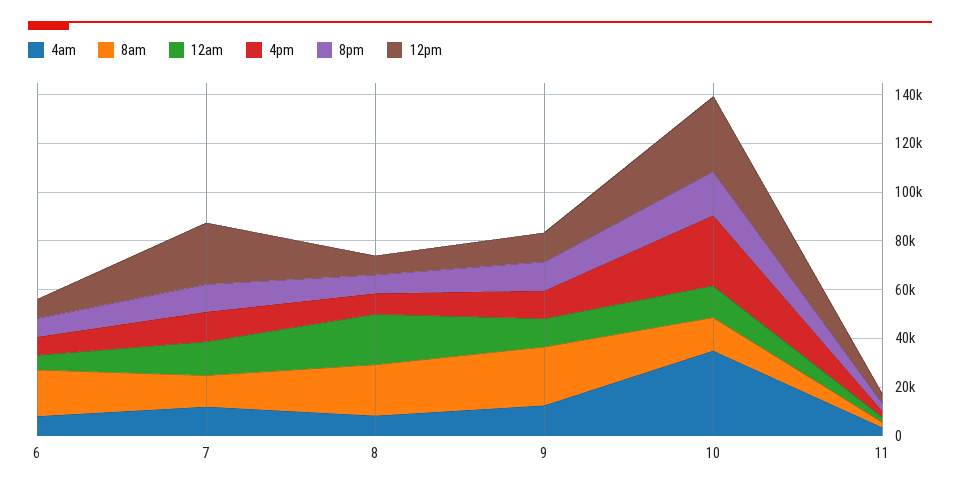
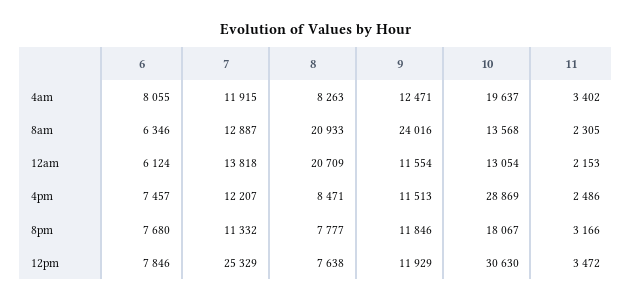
  {
    "4am": {
      "6": 8055,
      "7": 11915,
      "8": 8263,
      "9": 12471,
-     "10": 35000,
+     "10": 19637,
      "11": 3402
    },
    "8am": {
-     "6": 20000,
+     "6": 6346,
      "7": 12887,
      "8": 20933,
      "9": 24016,
      "10": 13568,
      "11": 2305
    },
    "12am": {
      "6": 6124,
      "7": 13818,
      "8": 20709,
      "9": 11554,
      "10": 13054,
      "11": 2153
    },
    "4pm": {
      "6": 7457,
      "7": 12207,
      "8": 8471,
      "9": 11513,
      "10": 28869,
      "11": 2486
    },
    "8pm": {
      "6": 7680,
      "7": 11332,
      "8": 7777,
      "9": 11846,
      "10": 18067,
      "11": 3166
    },
    "12pm": {
      "6": 7846,
      "7": 25329,
      "8": 7638,
      "9": 11929,
      "10": 30630,
      "11": 3472
    }
  }

